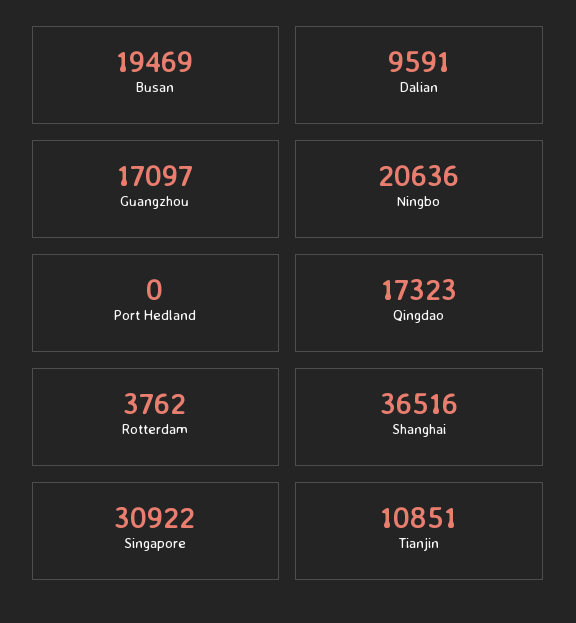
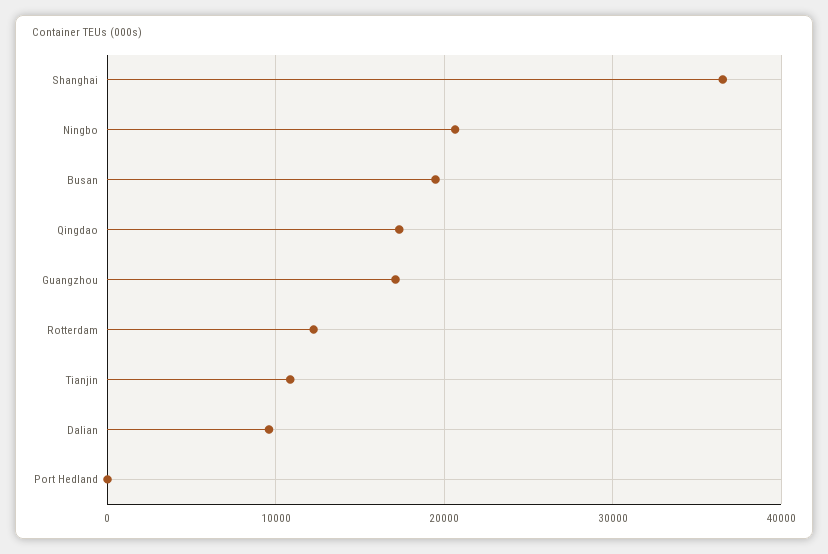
  {
    "Busan": 19469,
    "Dalian": 9591,
    "Guangzhou": 17097,
    "Ningbo": 20636,
    "Port Hedland": 0,
    "Qingdao": 17323,
-   "Rotterdam": 3762,
+   "Rotterdam": 12000,
    "Shanghai": 36516,
-   "Singapore": 30922,
    "Tianjin": 10851
  }

